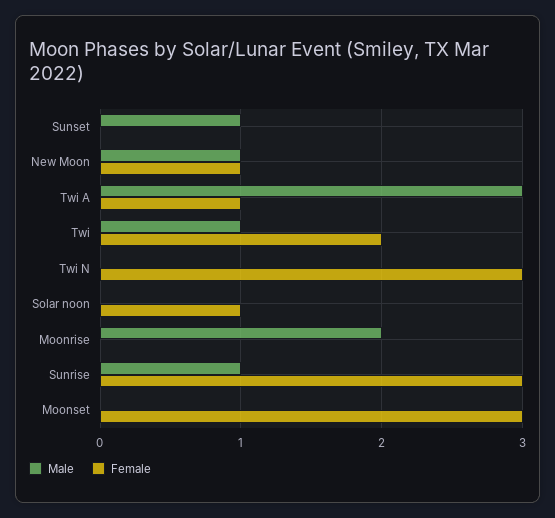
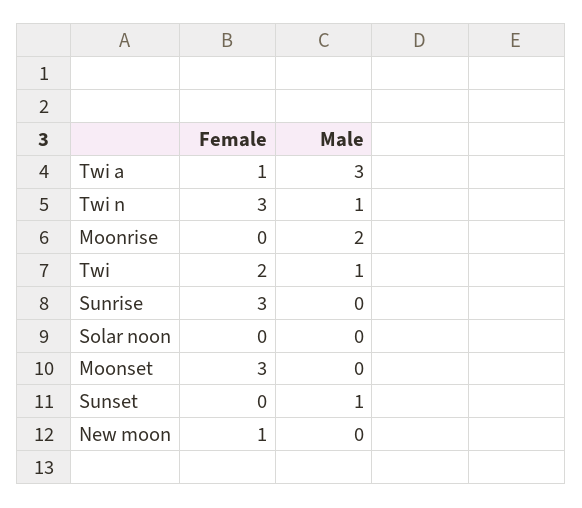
  {
    "Male": {
      "Sunset": 1,
-     "New Moon": 1,
+     "New Moon": 0,
      "Twi A": 3,
      "Twi": 1,
-     "Twi N": 0,
+     "Twi N": 1,
      "Solar noon": 0,
      "Moonrise": 2,
-     "Sunrise": 1,
+     "Sunrise": 0,
      "Moonset": 0
    },
    "Female": {
      "Sunset": 0,
      "New Moon": 1,
      "Twi A": 1,
      "Twi": 2,
      "Twi N": 3,
-     "Solar noon": 1,
+     "Solar noon": 0,
      "Moonrise": 0,
      "Sunrise": 3,
      "Moonset": 3
    }
  }

